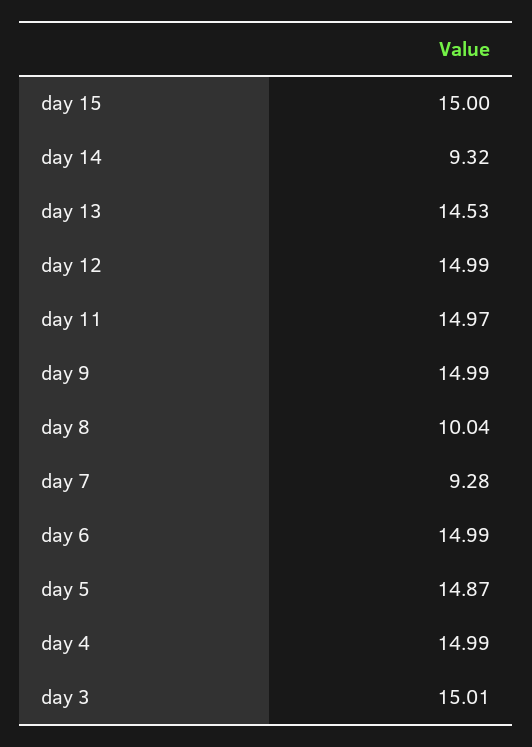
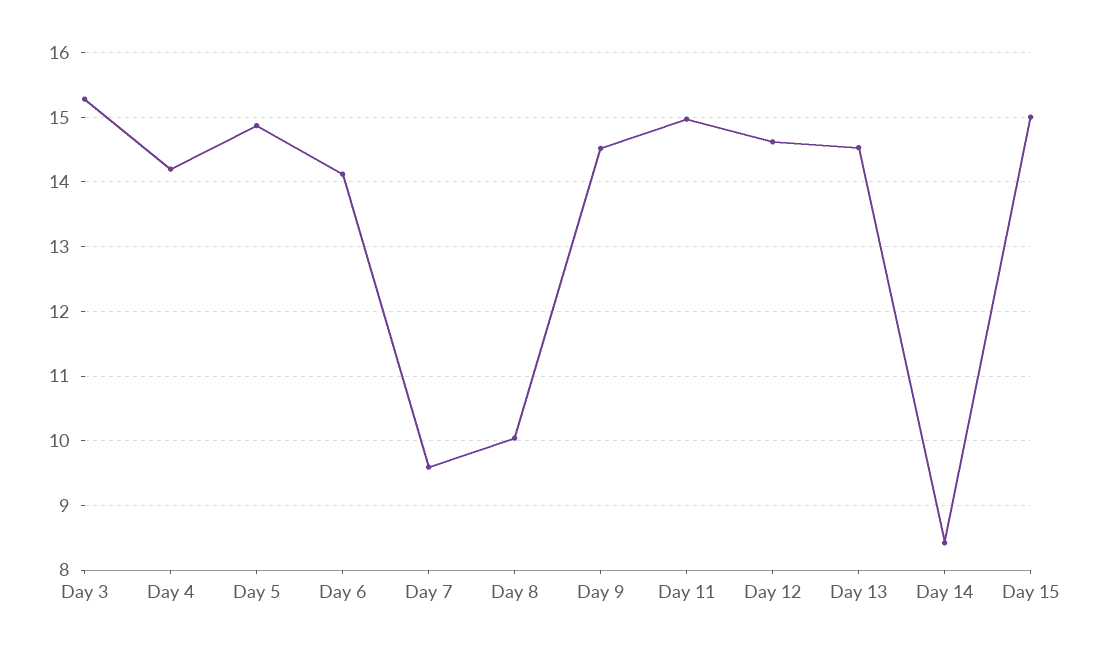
  {
    "day 15": 15,
-   "day 14": 9.32,
+   "day 14": 8.4,
    "day 13": 14.53,
-   "day 12": 14.99,
+   "day 12": 14.6,
    "day 11": 14.97,
-   "day 9": 14.99,
+   "day 9": 14.5,
    "day 8": 10.04,
-   "day 7": 9.28,
+   "day 7": 9.6,
-   "day 6": 14.99,
+   "day 6": 14.1,
    "day 5": 14.87,
-   "day 4": 14.99,
+   "day 4": 14.2,
-   "day 3": 15.01
+   "day 3": 15.3
  }

